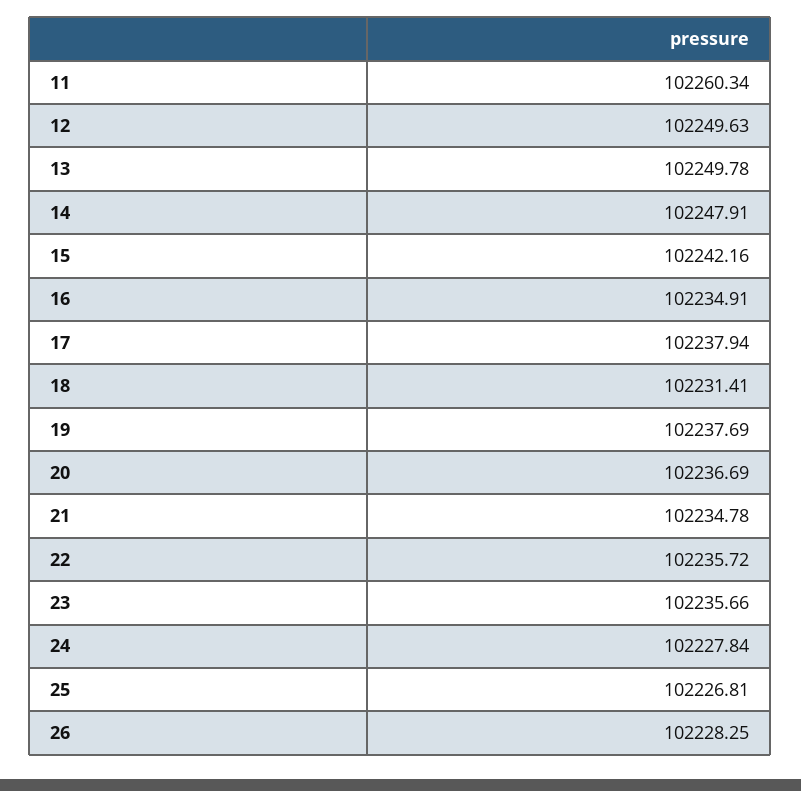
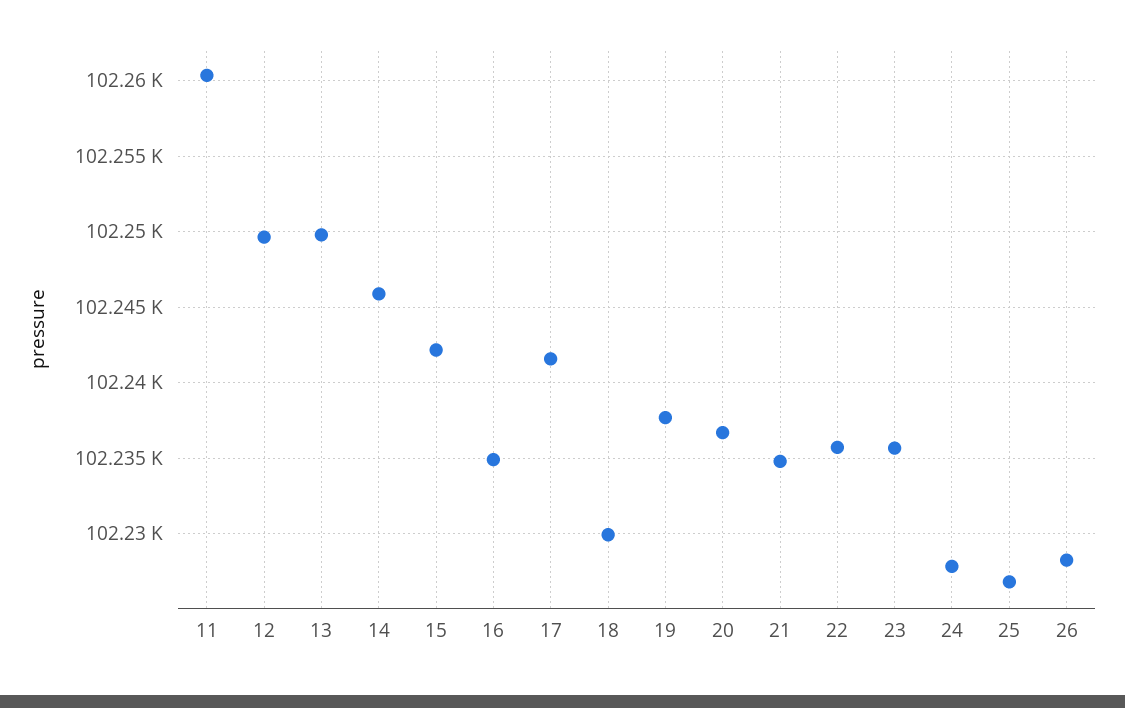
  {
    "11": 102260.34,
    "12": 102249.63,
    "13": 102249.78,
-   "14": 102247.91,
+   "14": 102246,
    "15": 102242.16,
    "16": 102234.91,
-   "17": 102237.94,
+   "17": 102241.5,
-   "18": 102231.41,
+   "18": 102230,
    "19": 102237.69,
    "20": 102236.69,
    "21": 102234.78,
    "22": 102235.72,
    "23": 102235.66,
    "24": 102227.84,
    "25": 102226.81,
    "26": 102228.25
  }

